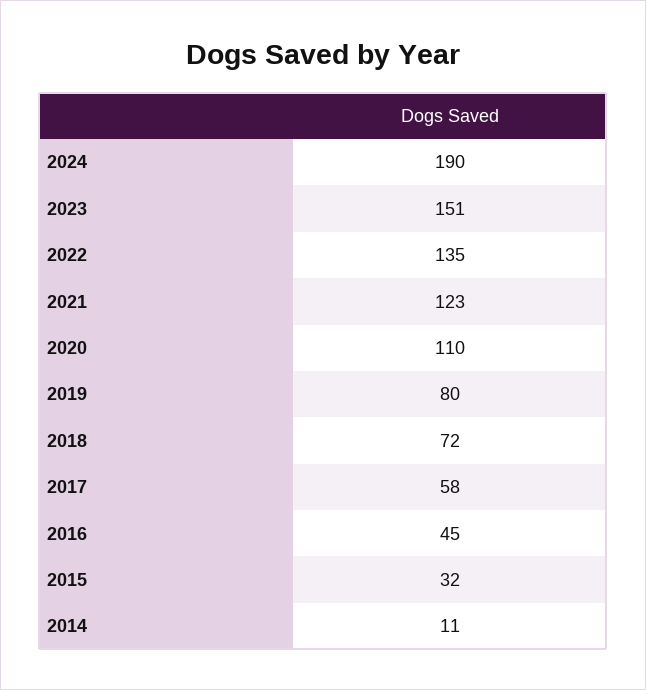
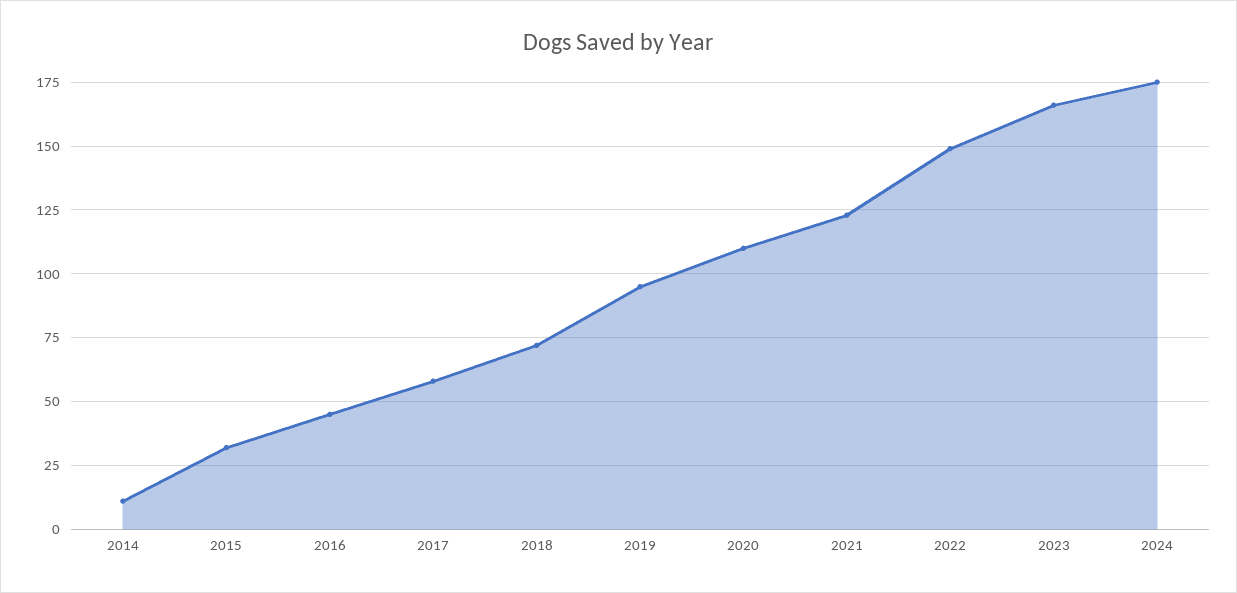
  {
-   "2024": 190,
+   "2024": 175,
-   "2023": 151,
+   "2023": 165,
-   "2022": 135,
+   "2022": 150,
    "2021": 123,
    "2020": 110,
-   "2019": 80,
+   "2019": 95,
    "2018": 72,
    "2017": 58,
    "2016": 45,
    "2015": 32,
    "2014": 11
  }

